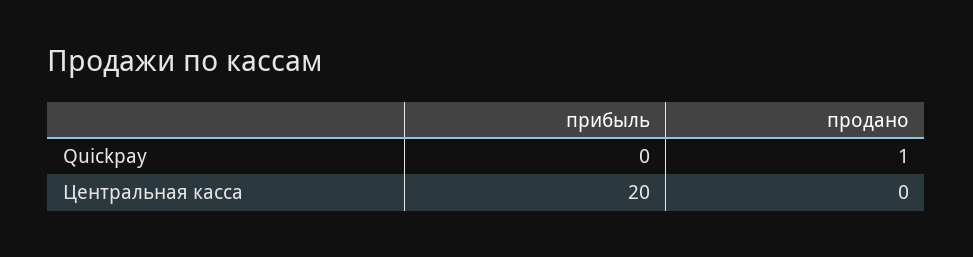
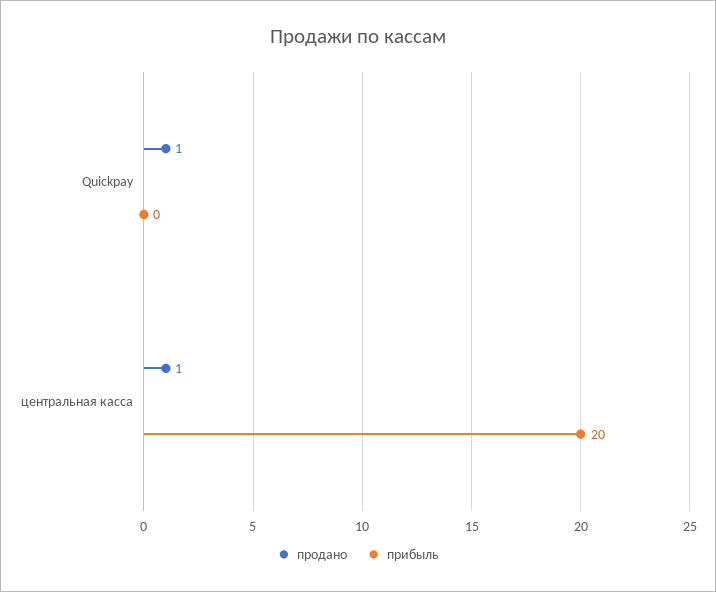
  {
    "прибыль": {
      "Quickpay": 0,
      "Центральная касса": 20
    },
    "продано": {
      "Quickpay": 1,
-     "Центральная касса": 0
+     "Центральная касса": 1
    }
  }

